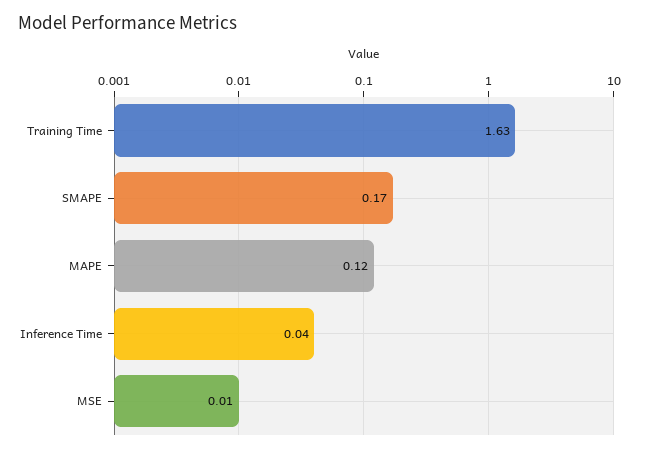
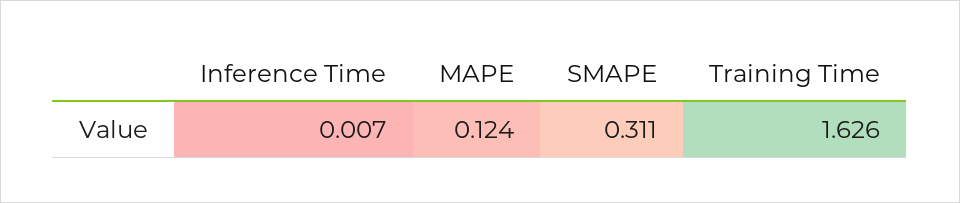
  {
    "Training Time": 1.626,
-   "SMAPE": 0.17,
+   "SMAPE": 0.311,
    "MAPE": 0.124,
-   "Inference Time": 0.04,
+   "Inference Time": 0.007
-   "MSE": 0.01
  }

